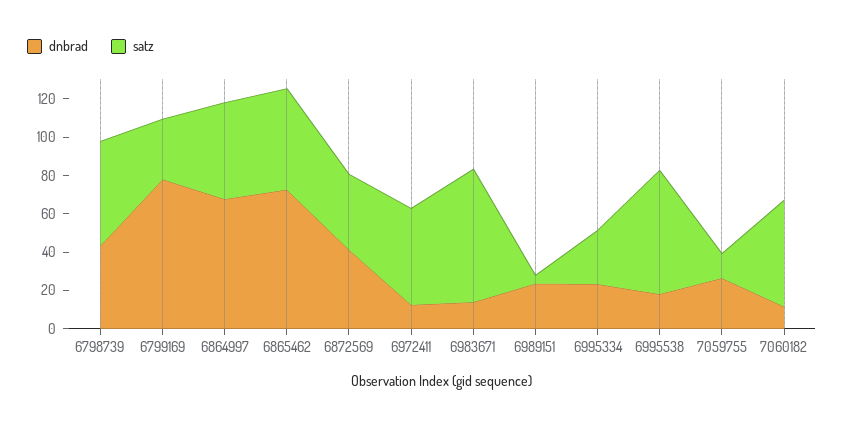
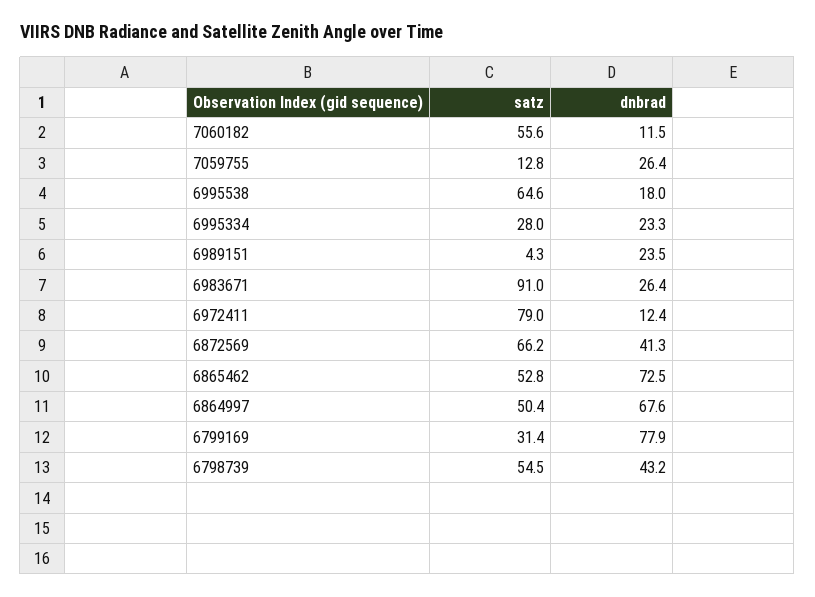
  {
    "dnbrad": {
      "6798739": 43.2,
      "6799169": 77.9,
      "6864997": 67.6,
      "6865462": 72.5,
      "6872569": 41.3,
      "6972411": 12.4,
-     "6983671": 15,
+     "6983671": 26.4,
      "6989151": 23.5,
      "6995334": 23.3,
      "6995538": 18,
      "7059755": 26.4,
      "7060182": 11.5
    },
    "satz": {
      "6798739": 54.5,
      "6799169": 31.4,
      "6864997": 50.4,
      "6865462": 52.8,
-     "6872569": 40,
+     "6872569": 66.2,
-     "6972411": 50,
+     "6972411": 79,
-     "6983671": 70,
+     "6983671": 91,
      "6989151": 4.3,
      "6995334": 28,
      "6995538": 64.6,
      "7059755": 12.8,
      "7060182": 55.6
    }
  }

